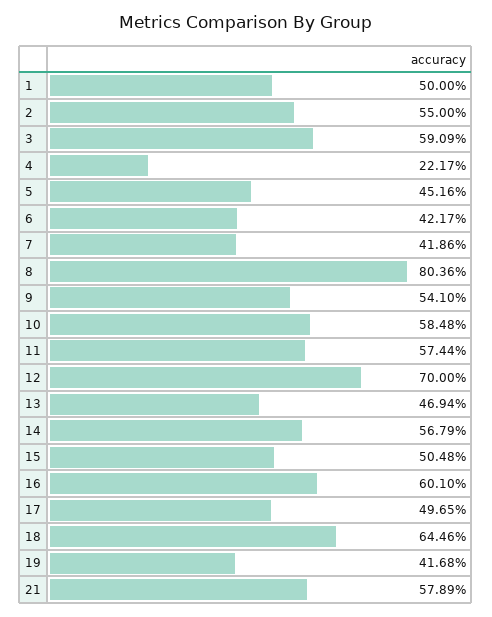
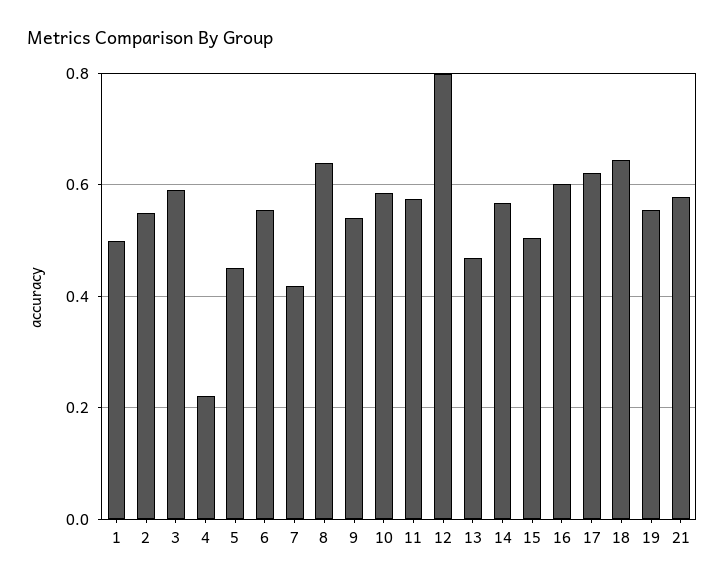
  {
    "1": 0.5,
    "2": 0.55,
    "3": 0.5909,
    "4": 0.2217,
    "5": 0.4516,
-   "6": 0.4217,
+   "6": 0.56,
    "7": 0.4186,
-   "8": 0.8036,
+   "8": 0.64,
    "9": 0.541,
    "10": 0.5848,
    "11": 0.5744,
-   "12": 0.7,
+   "12": 0.8,
    "13": 0.4694,
    "14": 0.5679,
    "15": 0.5048,
    "16": 0.601,
-   "17": 0.4965,
+   "17": 0.62,
    "18": 0.6446,
-   "19": 0.4168,
+   "19": 0.56,
    "21": 0.5789
  }

